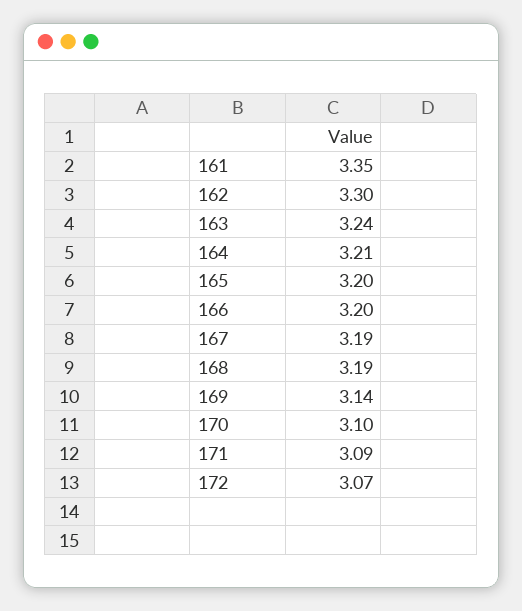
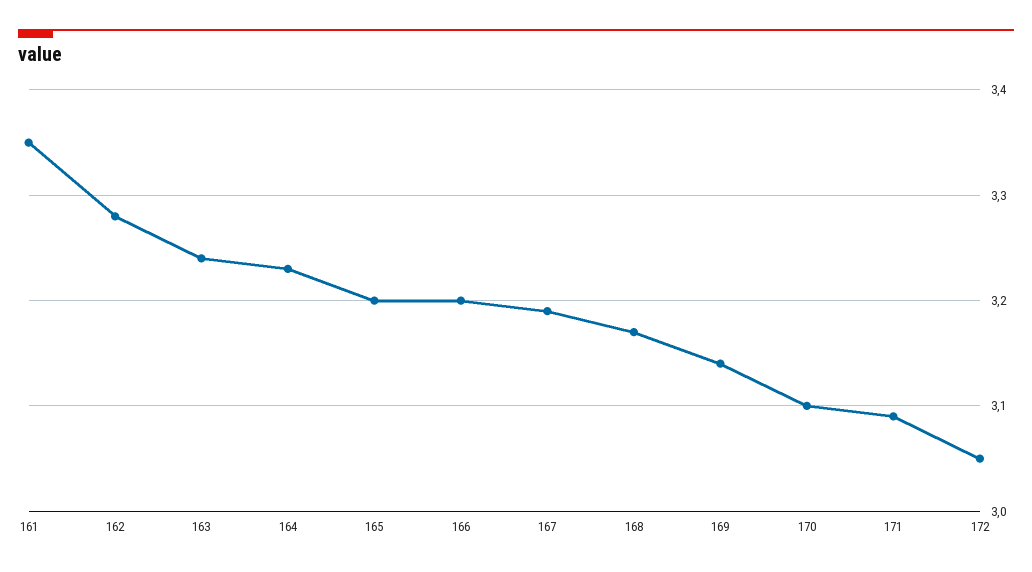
  {
    "161": 3.35,
-   "162": 3.3,
+   "162": 3.28,
    "163": 3.24,
-   "164": 3.21,
+   "164": 3.23,
    "165": 3.2,
    "166": 3.2,
    "167": 3.19,
-   "168": 3.19,
+   "168": 3.17,
    "169": 3.14,
    "170": 3.1,
    "171": 3.09,
-   "172": 3.07
+   "172": 3.05
  }

